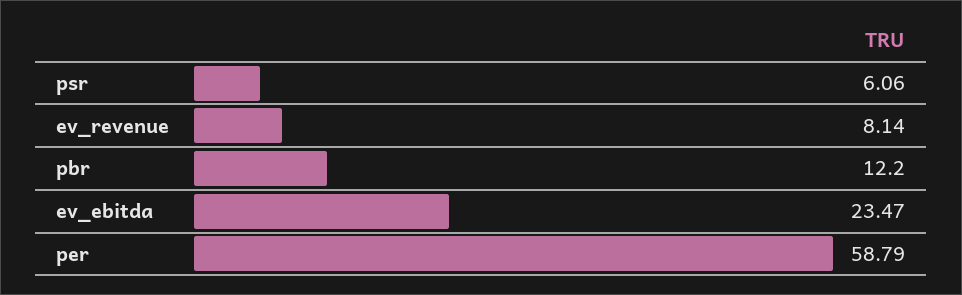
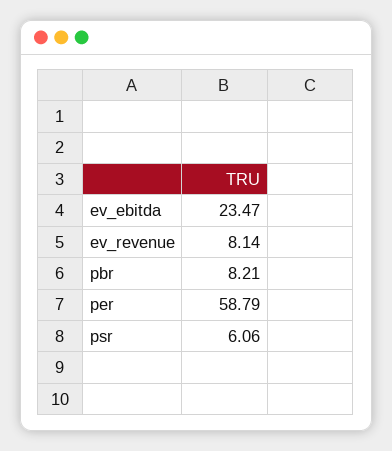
  {
    "psr": 6.06,
    "ev_revenue": 8.14,
-   "pbr": 12.2,
+   "pbr": 8.21,
    "ev_ebitda": 23.47,
    "per": 58.79
  }

